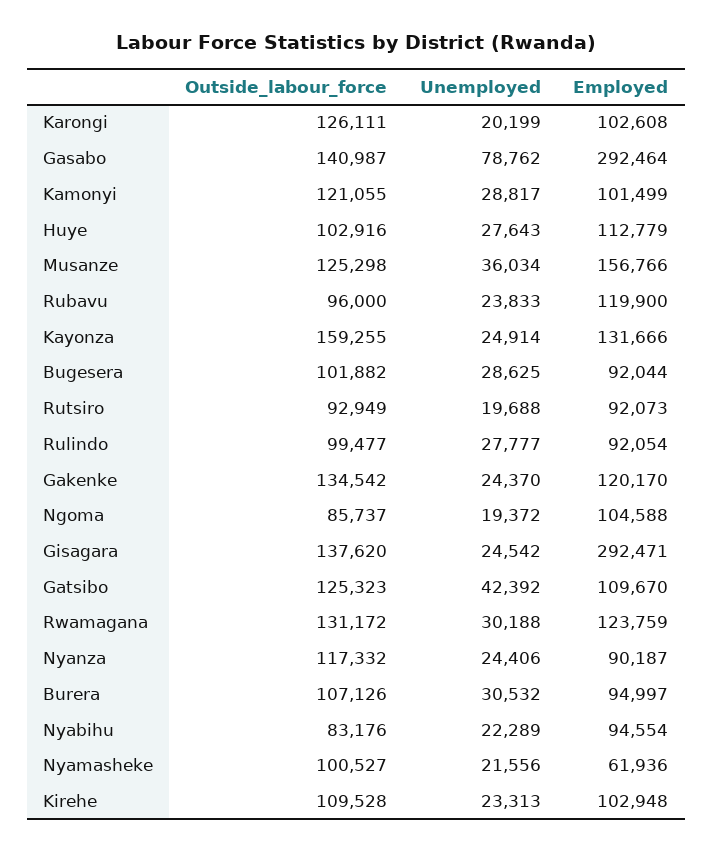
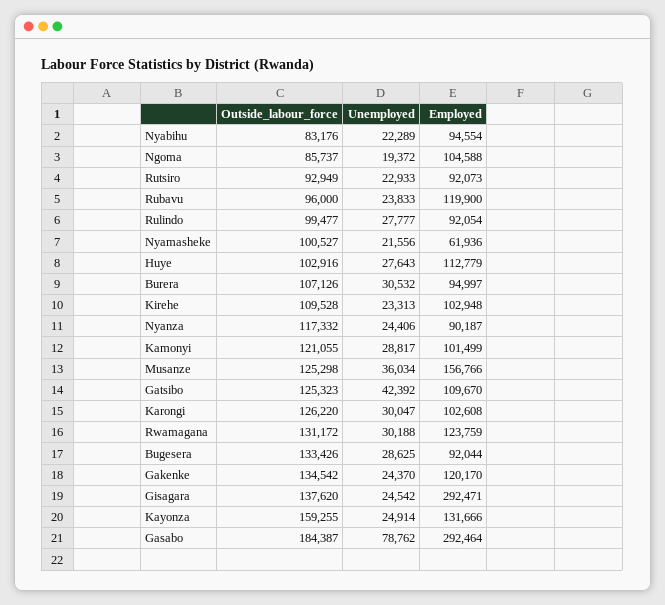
  {
    "Outside_labour_force": {
-     "Karongi": 126111,
+     "Karongi": 126220,
-     "Gasabo": 140987,
+     "Gasabo": 184387,
      "Kamonyi": 121055,
      "Huye": 102916,
      "Musanze": 125298,
      "Rubavu": 96000,
      "Kayonza": 159255,
-     "Bugesera": 101882,
+     "Bugesera": 133426,
      "Rutsiro": 92949,
      "Rulindo": 99477,
      "Gakenke": 134542,
      "Ngoma": 85737,
      "Gisagara": 137620,
      "Gatsibo": 125323,
      "Rwamagana": 131172,
      "Nyanza": 117332,
      "Burera": 107126,
      "Nyabihu": 83176,
      "Nyamasheke": 100527,
      "Kirehe": 109528
    },
    "Unemployed": {
-     "Karongi": 20199,
+     "Karongi": 30047,
      "Gasabo": 78762,
      "Kamonyi": 28817,
      "Huye": 27643,
      "Musanze": 36034,
      "Rubavu": 23833,
      "Kayonza": 24914,
      "Bugesera": 28625,
-     "Rutsiro": 19688,
+     "Rutsiro": 22933,
      "Rulindo": 27777,
      "Gakenke": 24370,
      "Ngoma": 19372,
      "Gisagara": 24542,
      "Gatsibo": 42392,
      "Rwamagana": 30188,
      "Nyanza": 24406,
      "Burera": 30532,
      "Nyabihu": 22289,
      "Nyamasheke": 21556,
      "Kirehe": 23313
    },
    "Employed": {
      "Karongi": 102608,
      "Gasabo": 292464,
      "Kamonyi": 101499,
      "Huye": 112779,
      "Musanze": 156766,
      "Rubavu": 119900,
      "Kayonza": 131666,
      "Bugesera": 92044,
      "Rutsiro": 92073,
      "Rulindo": 92054,
      "Gakenke": 120170,
      "Ngoma": 104588,
      "Gisagara": 292471,
      "Gatsibo": 109670,
      "Rwamagana": 123759,
      "Nyanza": 90187,
      "Burera": 94997,
      "Nyabihu": 94554,
      "Nyamasheke": 61936,
      "Kirehe": 102948
    }
  }

